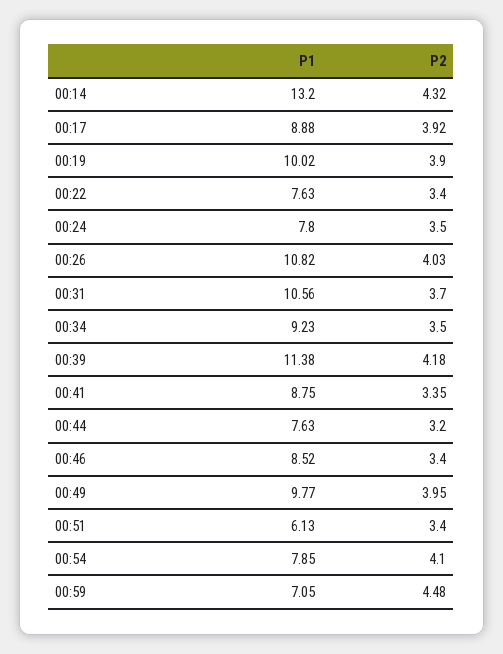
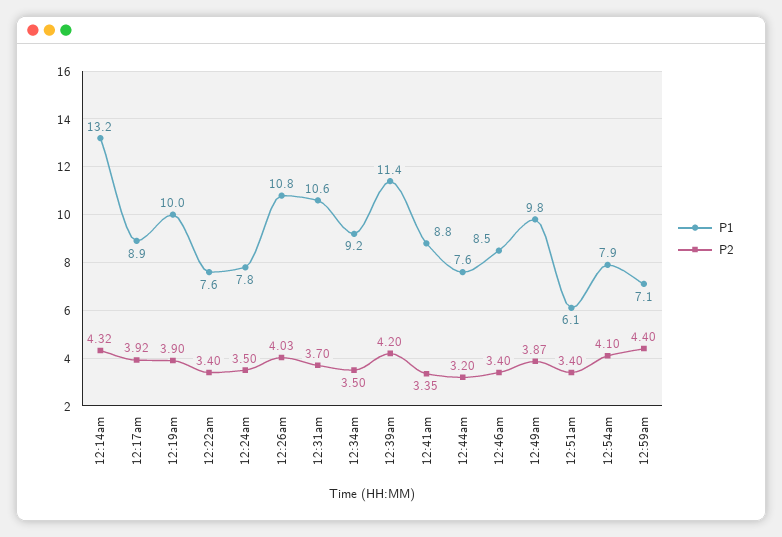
  {
    "P1": {
      "00:14": 13.2,
      "00:17": 8.88,
      "00:19": 10.02,
      "00:22": 7.63,
      "00:24": 7.8,
      "00:26": 10.82,
      "00:31": 10.56,
      "00:34": 9.23,
      "00:39": 11.38,
      "00:41": 8.75,
      "00:44": 7.63,
      "00:46": 8.52,
      "00:49": 9.77,
      "00:51": 6.13,
      "00:54": 7.85,
      "00:59": 7.05
    },
    "P2": {
      "00:14": 4.32,
      "00:17": 3.92,
      "00:19": 3.9,
      "00:22": 3.4,
      "00:24": 3.5,
      "00:26": 4.03,
      "00:31": 3.7,
      "00:34": 3.5,
-     "00:39": 4.18,
+     "00:39": 4.2,
      "00:41": 3.35,
      "00:44": 3.2,
      "00:46": 3.4,
-     "00:49": 3.95,
+     "00:49": 3.87,
      "00:51": 3.4,
      "00:54": 4.1,
-     "00:59": 4.48
+     "00:59": 4.4
    }
  }

